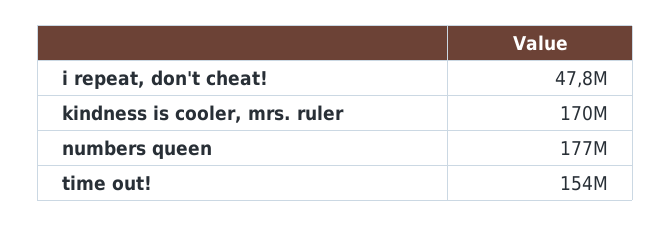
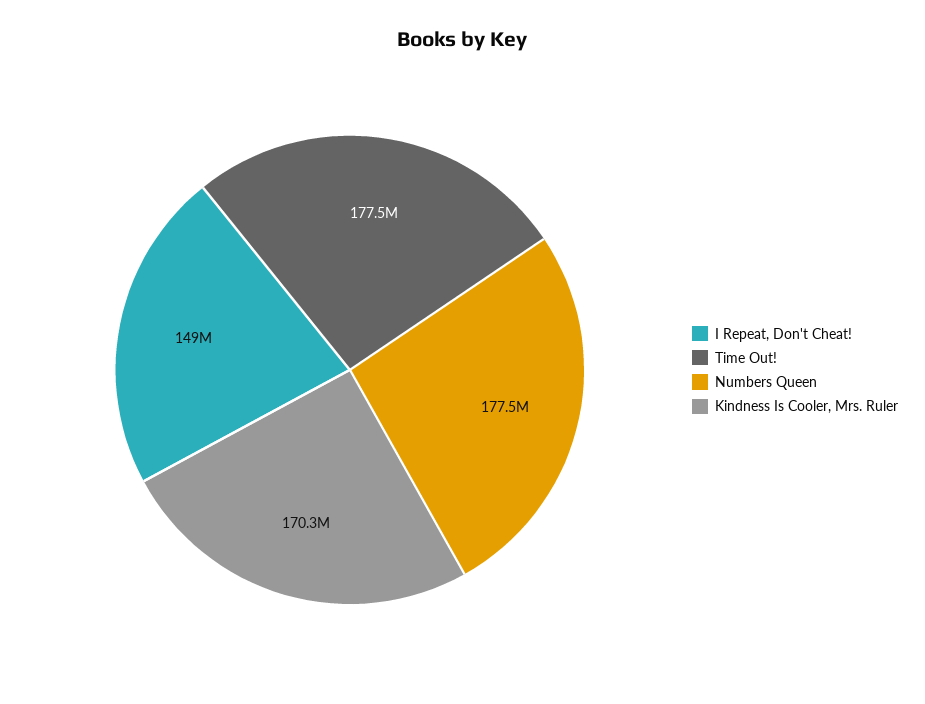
  {
-   "i repeat, don't cheat!": 47800000,
+   "i repeat, don't cheat!": 149000000,
    "kindness is cooler, mrs. ruler": 170300000,
    "numbers queen": 177500000,
-   "time out!": 154000000
+   "time out!": 177500000
  }

